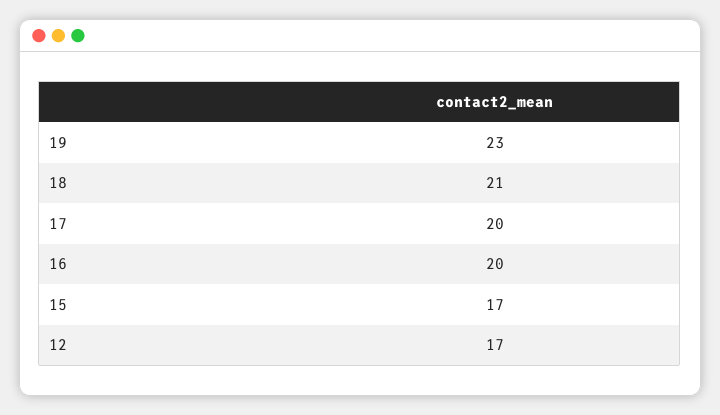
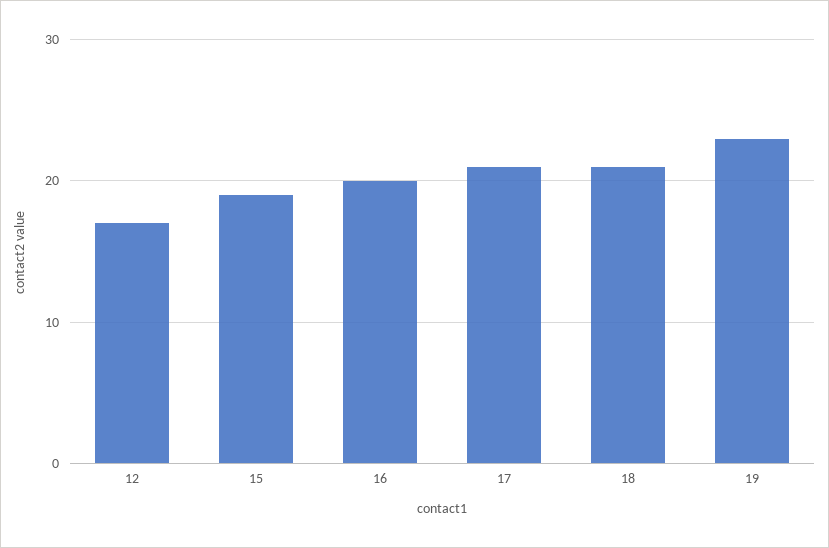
  {
    "19": 23,
    "18": 21,
-   "17": 20,
+   "17": 21,
    "16": 20,
-   "15": 17,
+   "15": 19,
    "12": 17
  }

